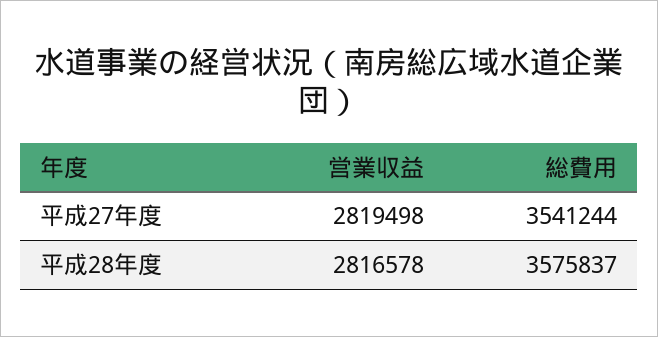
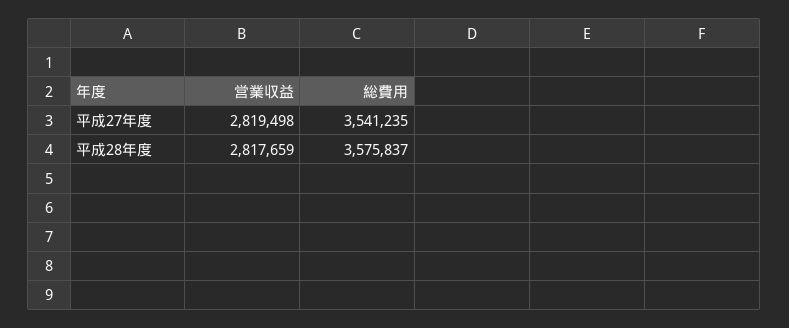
  {
    "営業収益": {
      "平成27年度": 2819498,
-     "平成28年度": 2816578
+     "平成28年度": 2817659
    },
    "総費用": {
-     "平成27年度": 3541244,
+     "平成27年度": 3541235,
      "平成28年度": 3575837
    }
  }

